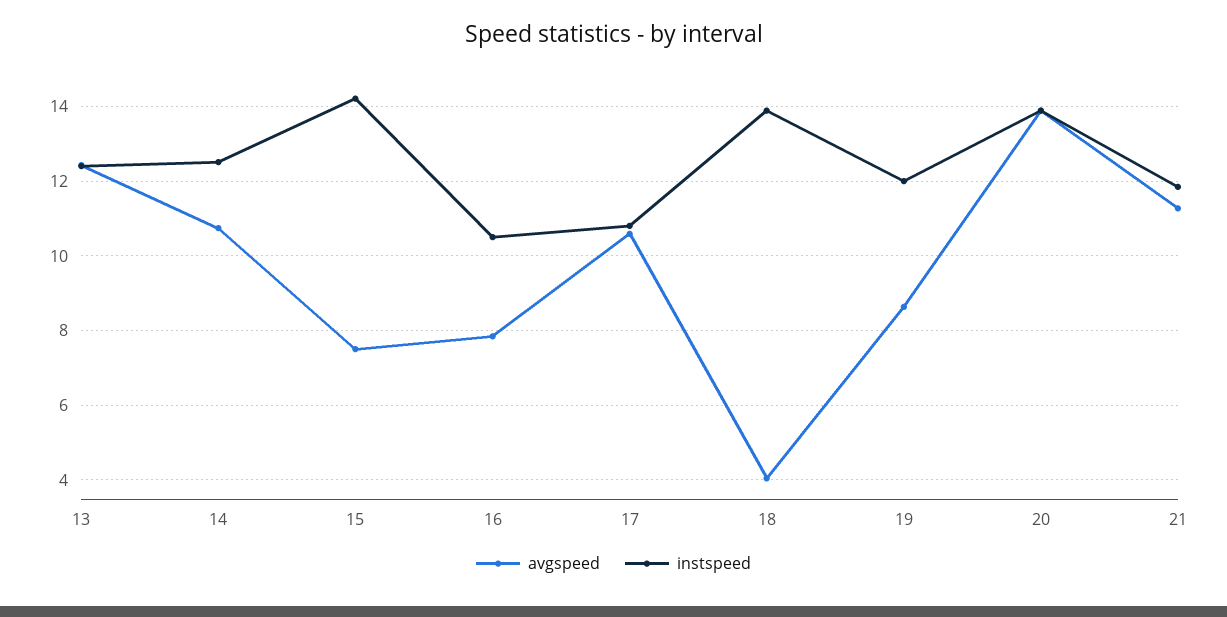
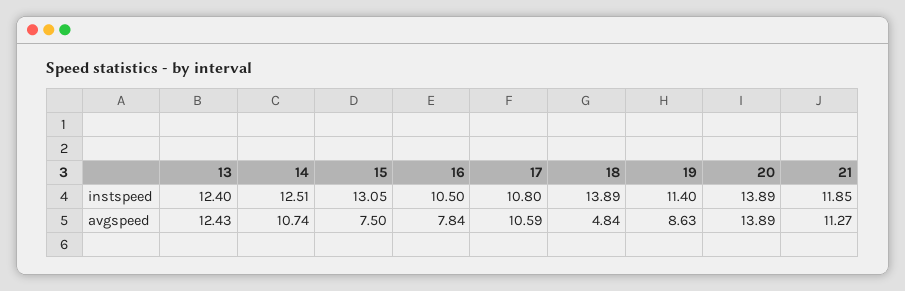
  {
    "avgspeed": {
      "13": 12.43,
      "14": 10.74,
      "15": 7.5,
      "16": 7.84,
      "17": 10.59,
-     "18": 4,
+     "18": 4.84,
      "19": 8.63,
      "20": 13.89,
      "21": 11.27
    },
    "instspeed": {
      "13": 12.4,
      "14": 12.51,
-     "15": 14.2,
+     "15": 13.05,
      "16": 10.5,
      "17": 10.8,
      "18": 13.89,
-     "19": 12,
+     "19": 11.4,
      "20": 13.89,
      "21": 11.85
    }
  }

